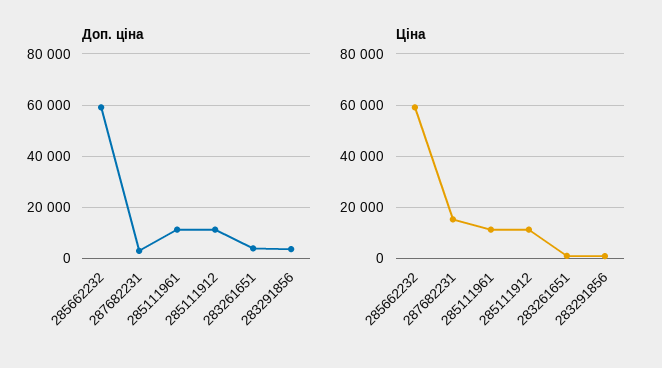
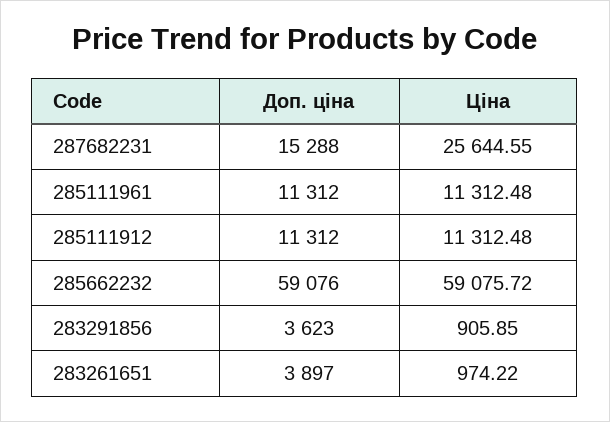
  {
    "Доп. ціна": {
      "285662232": 59076,
-     "287682231": 2500,
+     "287682231": 15288,
      "285111961": 11312,
      "285111912": 11312,
      "283261651": 3897,
      "283291856": 3623
    },
    "Ціна": {
      "285662232": 59075.72,
-     "287682231": 15000,
+     "287682231": 25644.55,
      "285111961": 11312.48,
      "285111912": 11312.48,
      "283261651": 974.22,
      "283291856": 905.85
    }
  }

